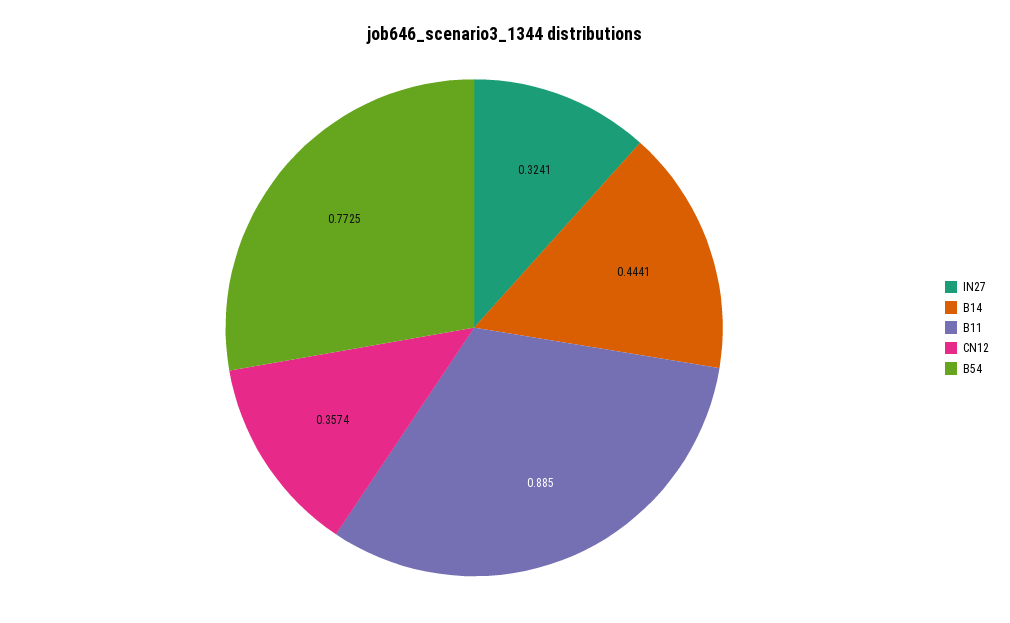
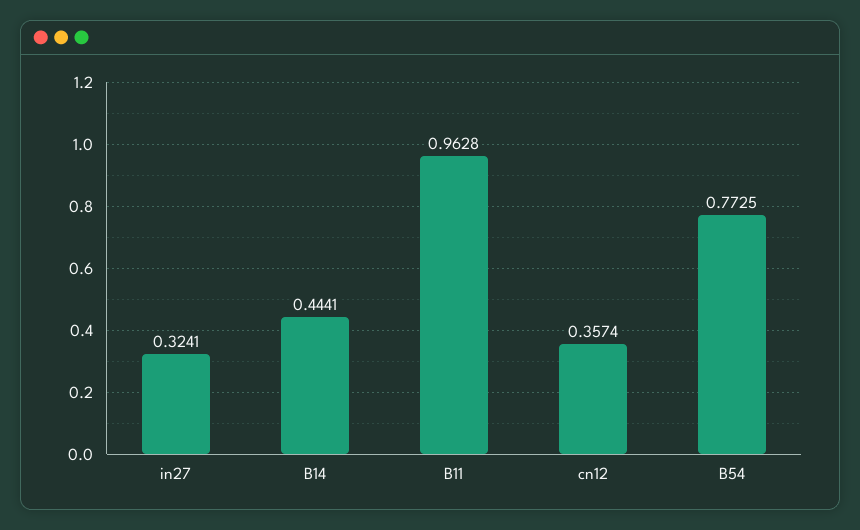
  {
    "IN27": 0.3241,
    "B14": 0.4441,
-   "B11": 0.885,
+   "B11": 0.9628,
    "CN12": 0.3574,
    "B54": 0.7725
  }

